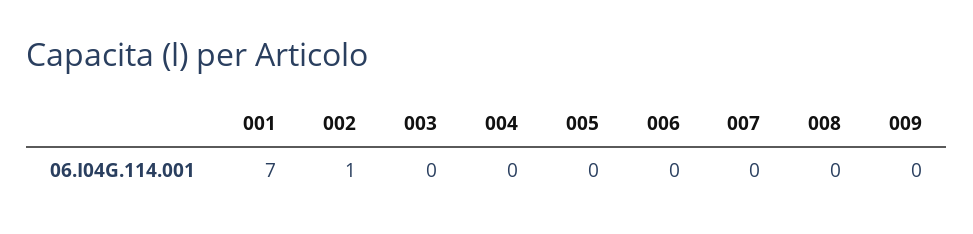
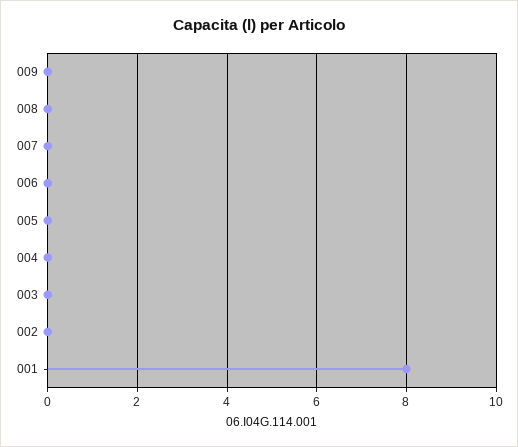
  {
-   "001": 7,
+   "001": 8,
-   "002": 1,
+   "002": 0,
    "003": 0,
    "004": 0,
    "005": 0,
    "006": 0,
    "007": 0,
    "008": 0,
    "009": 0
  }

